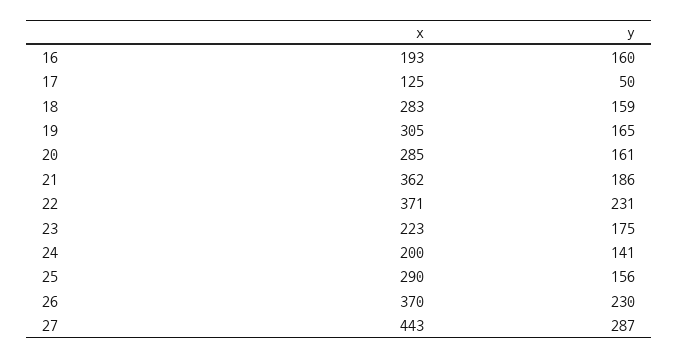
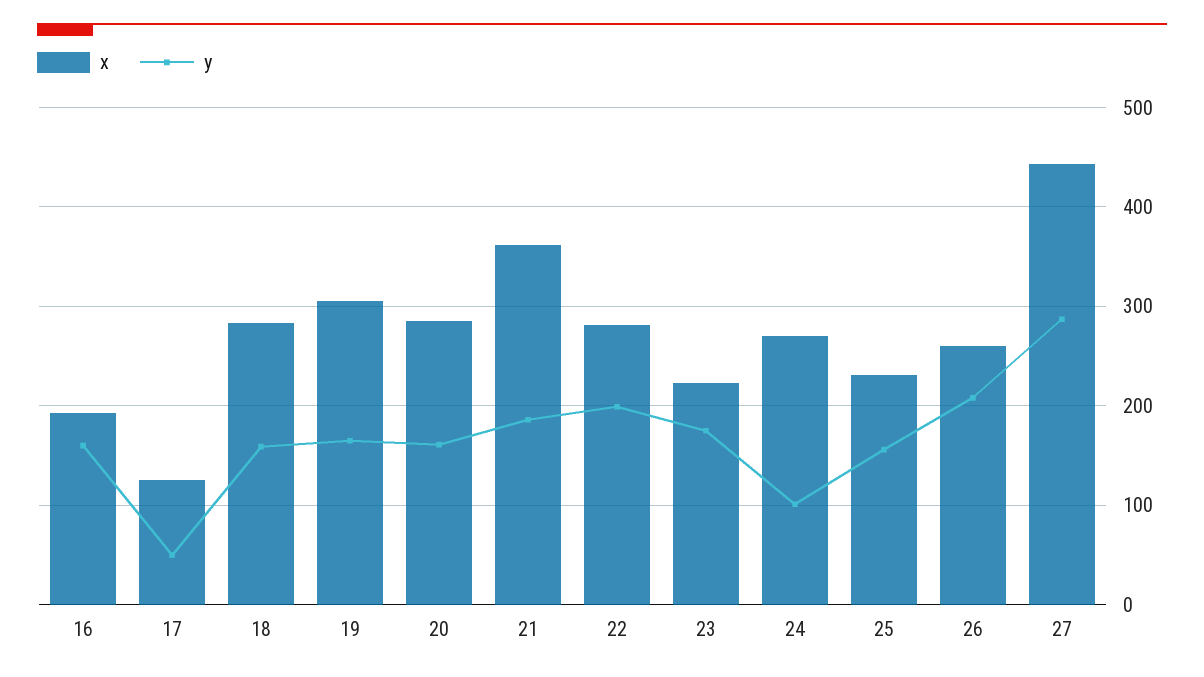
  {
    "x": {
      "16": 193,
      "17": 125,
      "18": 283,
      "19": 305,
      "20": 285,
      "21": 362,
-     "22": 371,
+     "22": 280,
      "23": 223,
-     "24": 200,
+     "24": 270,
-     "25": 290,
+     "25": 230,
-     "26": 370,
+     "26": 260,
      "27": 443
    },
    "y": {
      "16": 160,
      "17": 50,
      "18": 159,
      "19": 165,
      "20": 161,
      "21": 186,
-     "22": 231,
+     "22": 200,
      "23": 175,
-     "24": 141,
+     "24": 100,
      "25": 156,
-     "26": 230,
+     "26": 210,
      "27": 287
    }
  }

